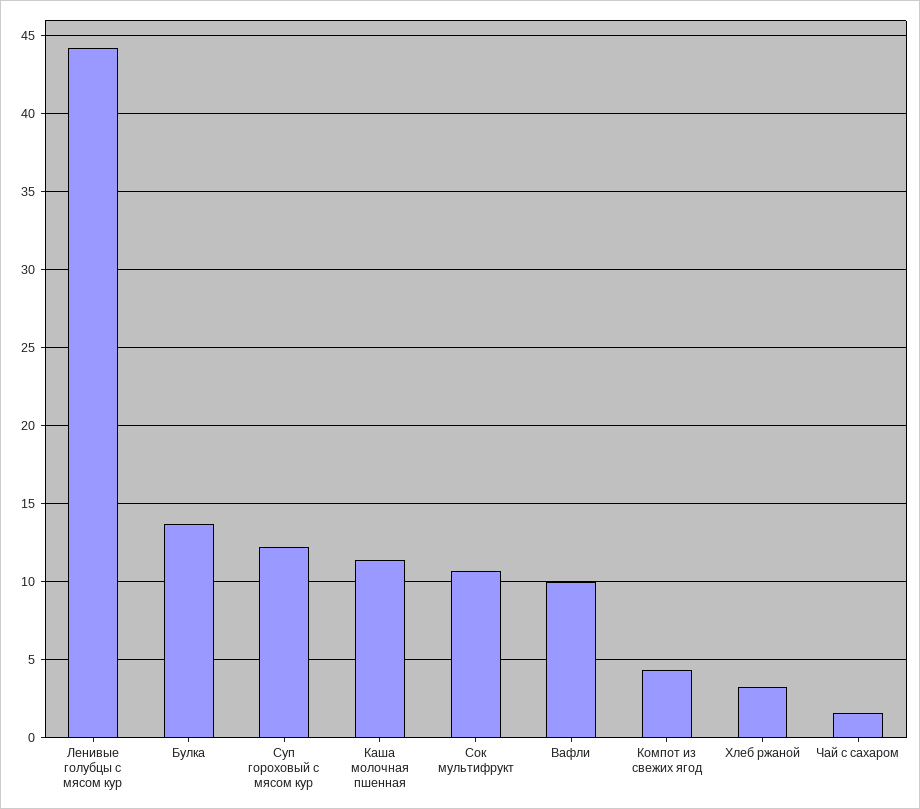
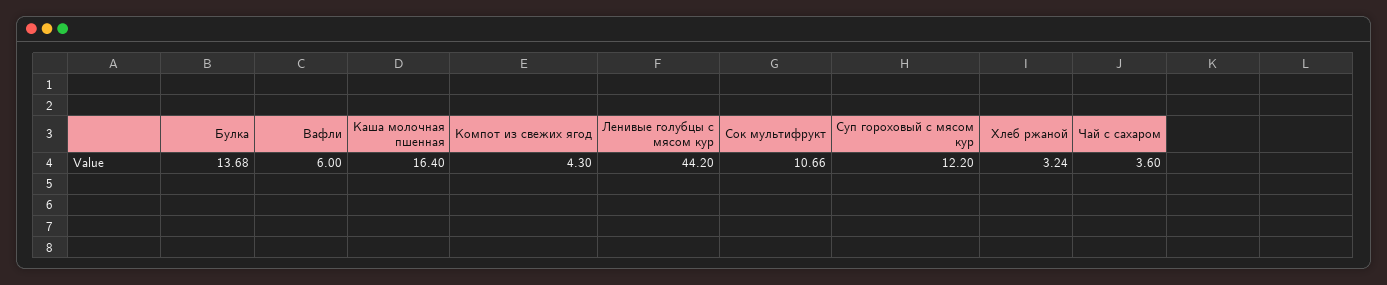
  {
    "Ленивые голубцы с мясом кур": 44.2,
    "Булка": 13.68,
    "Суп гороховый с мясом кур": 12.2,
-   "Каша молочная пшенная": 11.5,
+   "Каша молочная пшенная": 16.4,
    "Сок мультифрукт": 10.66,
-   "Вафли": 10,
+   "Вафли": 6,
    "Компот из свежих ягод": 4.3,
    "Хлеб ржаной": 3.24,
-   "Чай с сахаром": 1.5
+   "Чай с сахаром": 3.6
  }

